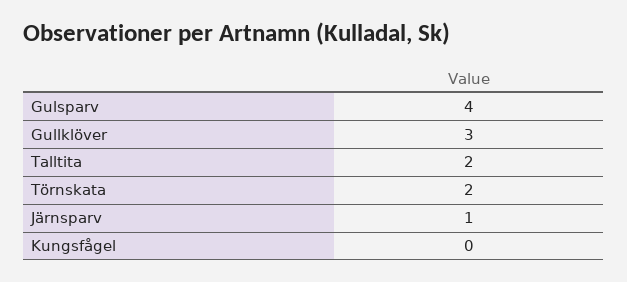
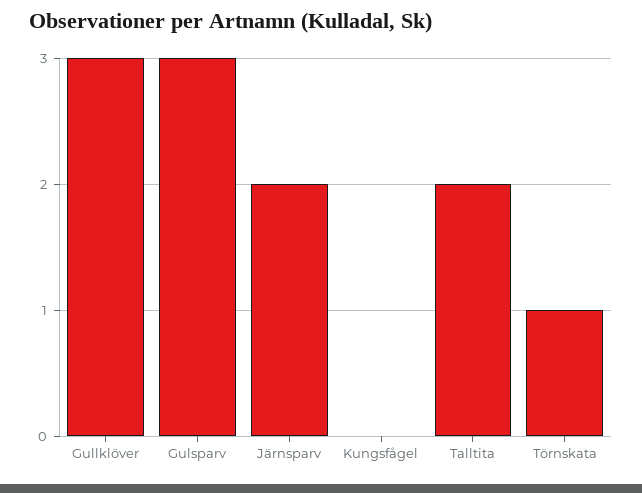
  {
-   "Gulsparv": 4,
+   "Gulsparv": 3,
    "Gullklöver": 3,
    "Talltita": 2,
-   "Törnskata": 2,
+   "Törnskata": 1,
-   "Järnsparv": 1,
+   "Järnsparv": 2,
    "Kungsfågel": 0
  }

